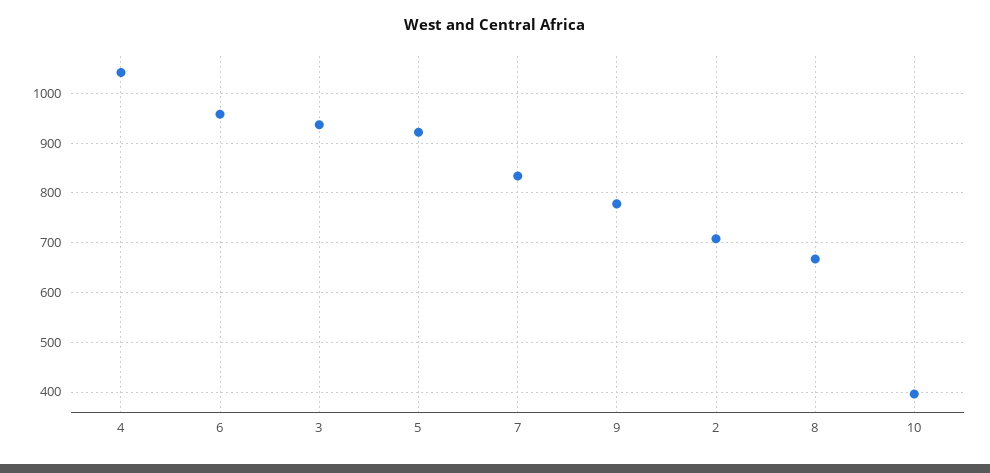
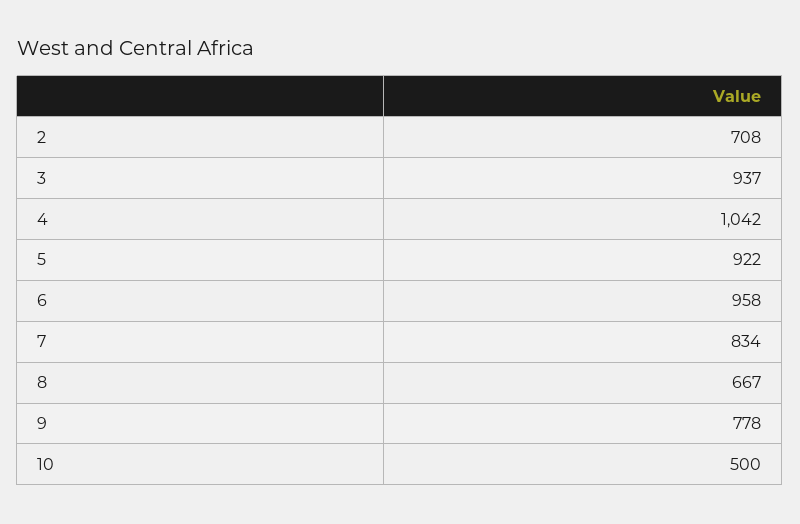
  {
    "4": 1042,
    "6": 958,
    "3": 937,
    "5": 922,
    "7": 834,
    "9": 778,
    "2": 708,
    "8": 667,
-   "10": 400
+   "10": 500
  }

